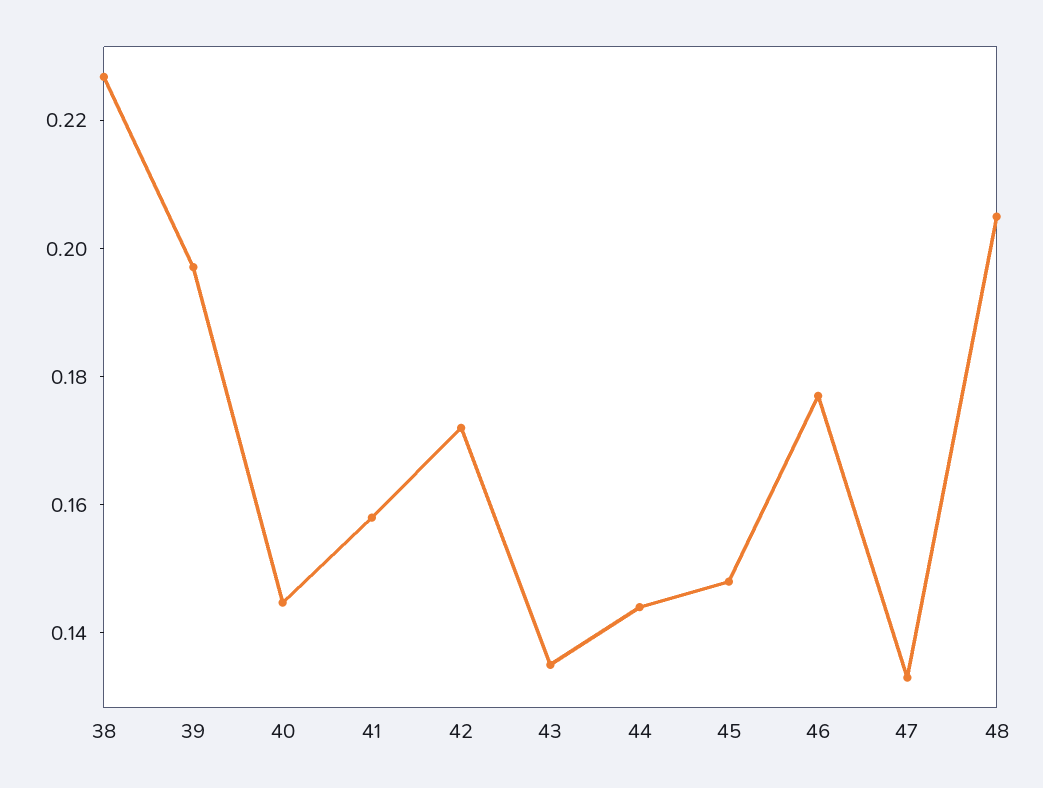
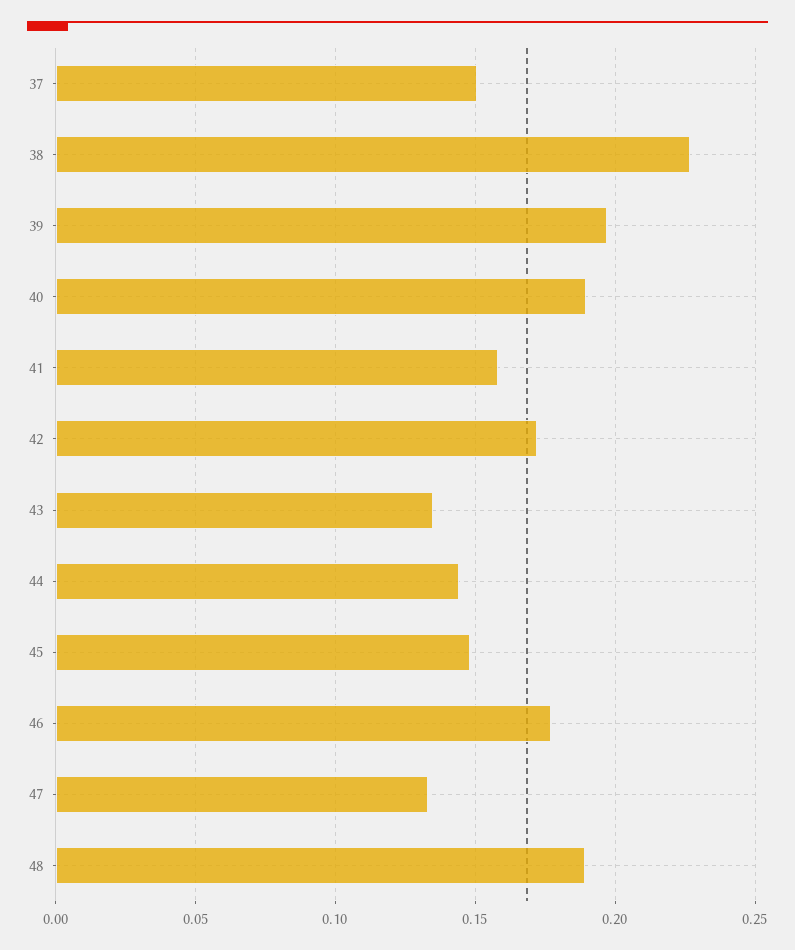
  {
    "38": 0.225,
    "39": 0.195,
-   "40": 0.145,
+   "40": 0.19,
    "41": 0.16,
    "42": 0.17,
    "43": 0.135,
    "44": 0.145,
    "45": 0.15,
    "46": 0.175,
    "47": 0.135,
-   "48": 0.205
+   "48": 0.19,
+   "37": 0.15
  }

